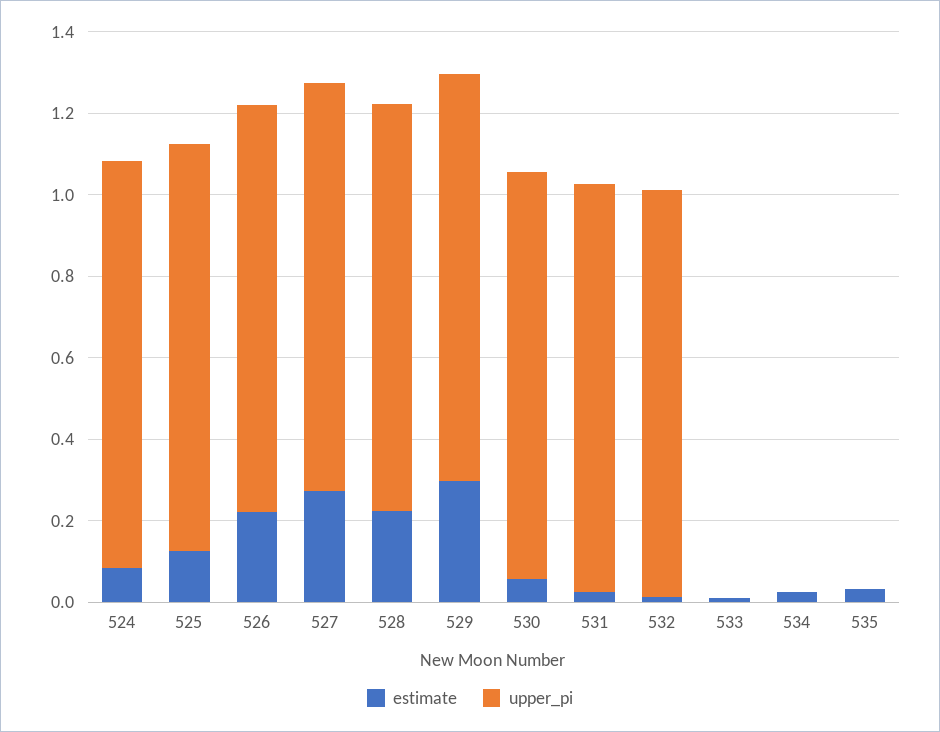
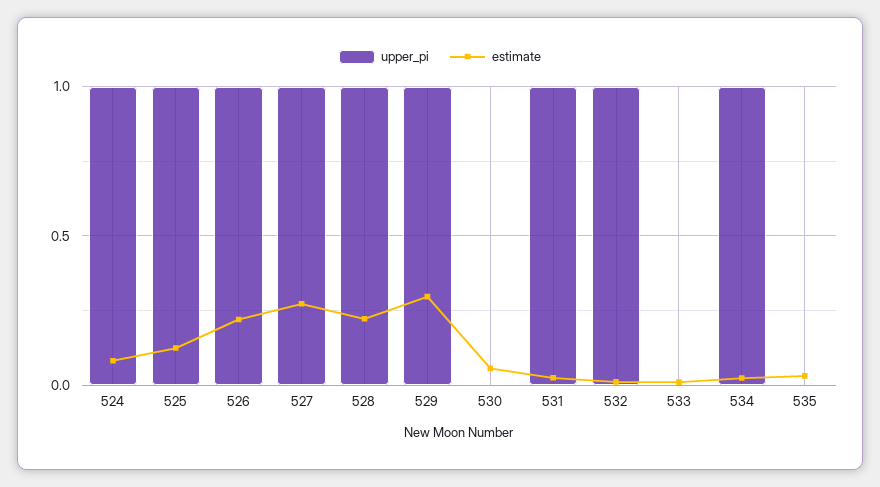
  {
    "estimate": {
      "524": 0.1,
      "525": 0.15,
      "526": 0.2,
      "527": 0.25,
      "528": 0.2,
      "529": 0.3,
      "530": 0.05,
      "531": 0.05,
      "532": 0,
      "533": 0,
      "534": 0,
      "535": 0.05
    },
    "upper_pi": {
      "524": 1,
      "525": 1,
      "526": 1,
      "527": 1,
      "528": 1,
      "529": 1,
-     "530": 1,
+     "530": 0,
      "531": 1,
      "532": 1,
      "533": 0,
-     "534": 0,
+     "534": 1,
      "535": 0
    }
  }

